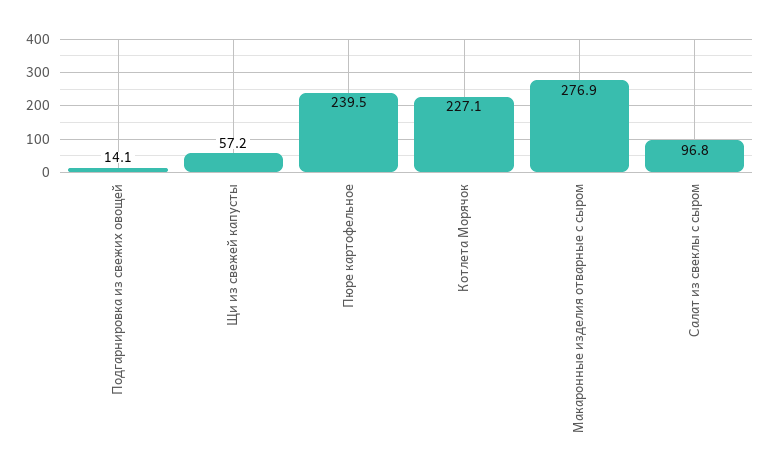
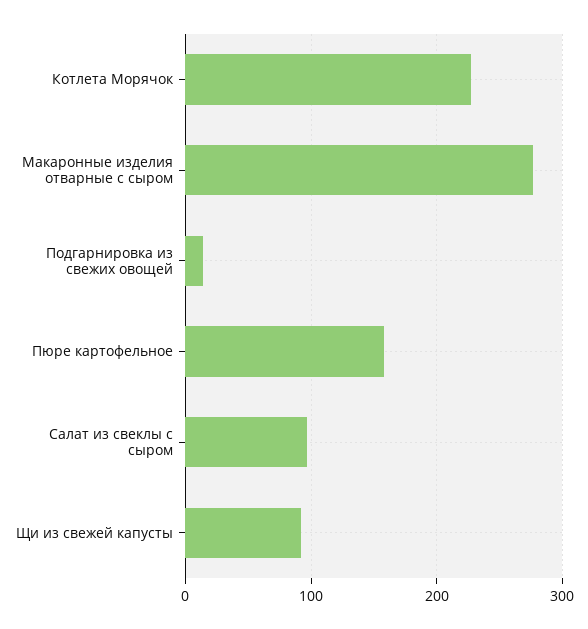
  {
    "Подгарнировка из свежих овощей": 14.1,
-   "Щи из свежей капусты": 57.2,
+   "Щи из свежей капусты": 90,
-   "Пюре картофельное": 239.5,
+   "Пюре картофельное": 160,
    "Котлета Морячок": 227.1,
    "Макаронные изделия отварные с сыром": 276.9,
    "Салат из свеклы с сыром": 96.8
  }

